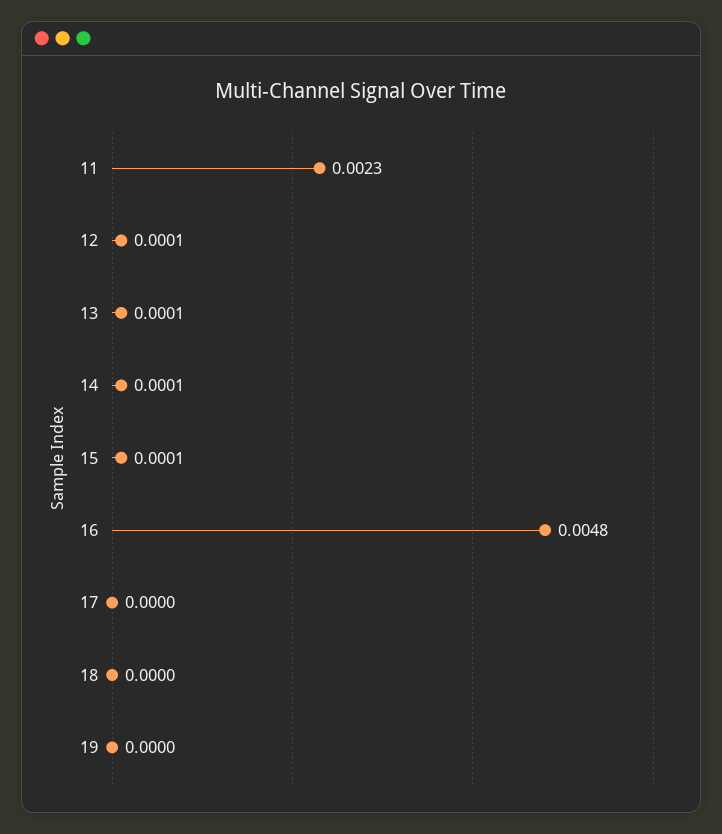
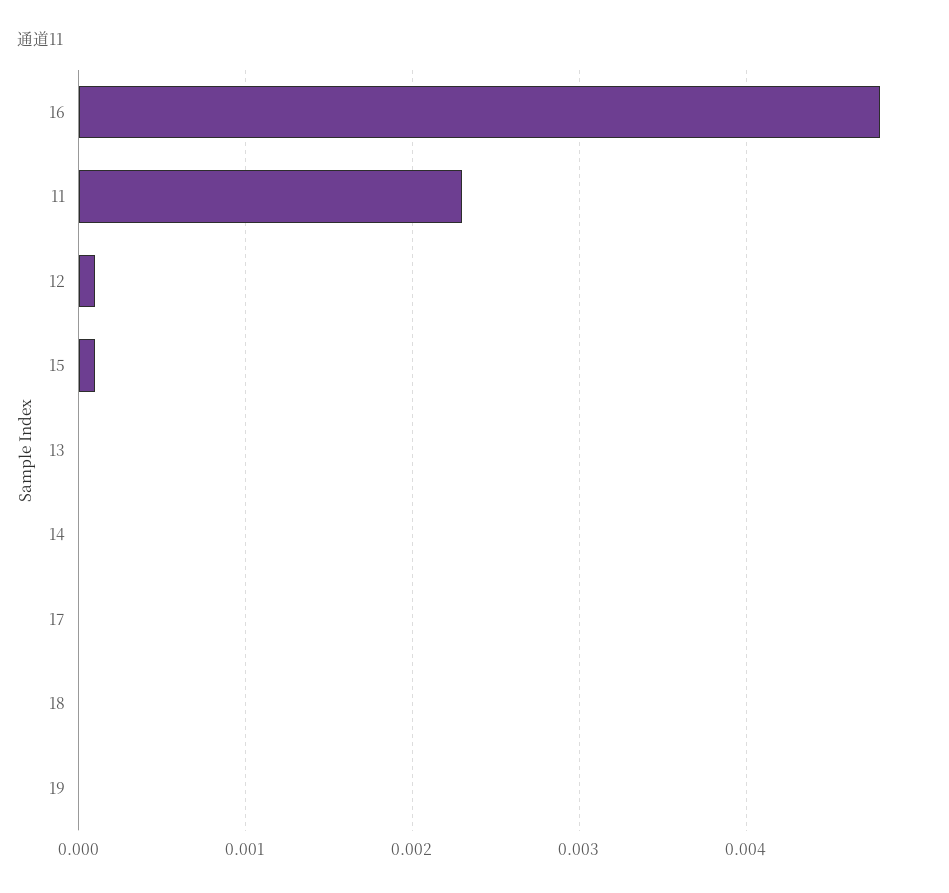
  {
    "11": 0.0023,
    "12": 0.0001,
-   "13": 0.0001,
+   "13": 0,
-   "14": 0.0001,
+   "14": 0,
    "15": 0.0001,
    "16": 0.0048,
    "17": 0,
    "18": 0,
    "19": 0
  }

